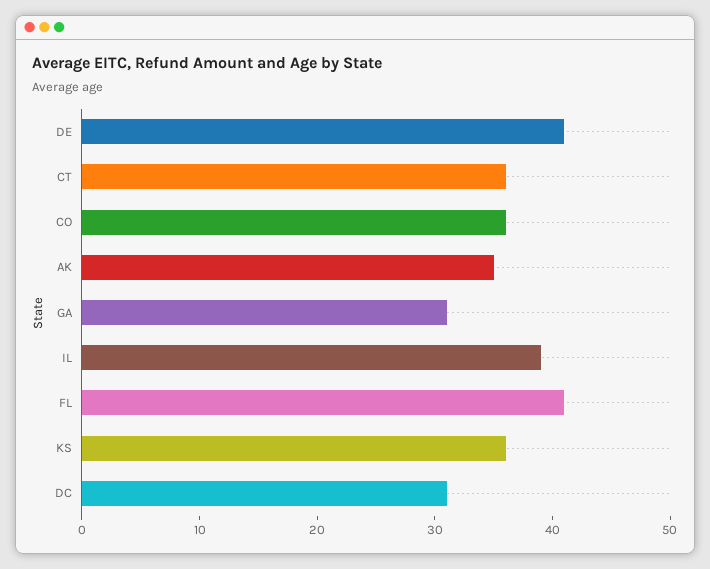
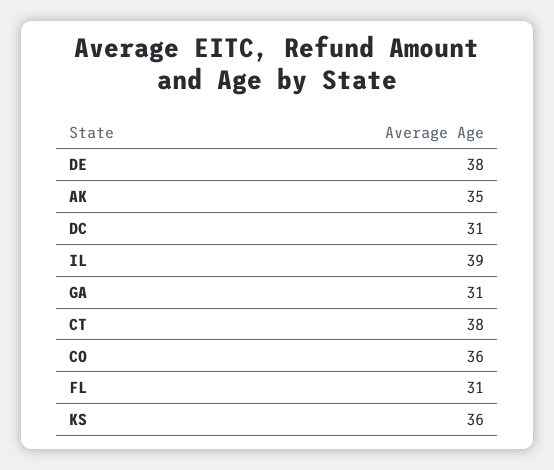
  {
-   "DE": 41,
+   "DE": 38,
-   "CT": 36,
+   "CT": 38,
    "CO": 36,
    "AK": 35,
    "GA": 31,
    "IL": 39,
-   "FL": 41,
+   "FL": 31,
    "KS": 36,
    "DC": 31
  }

